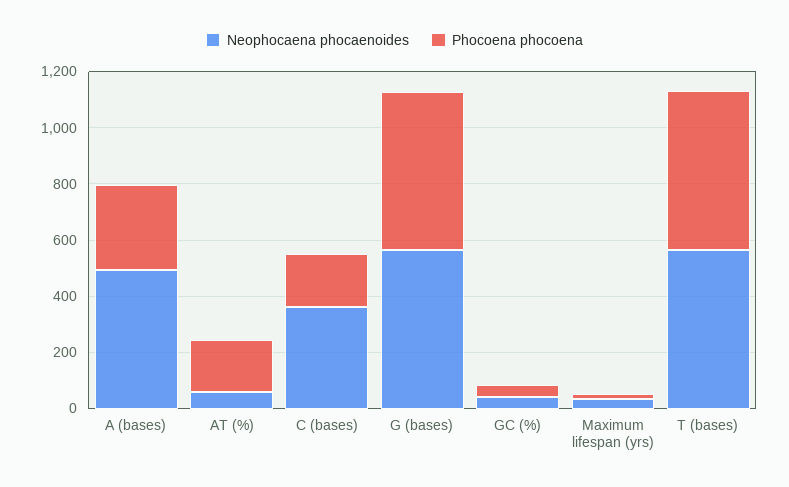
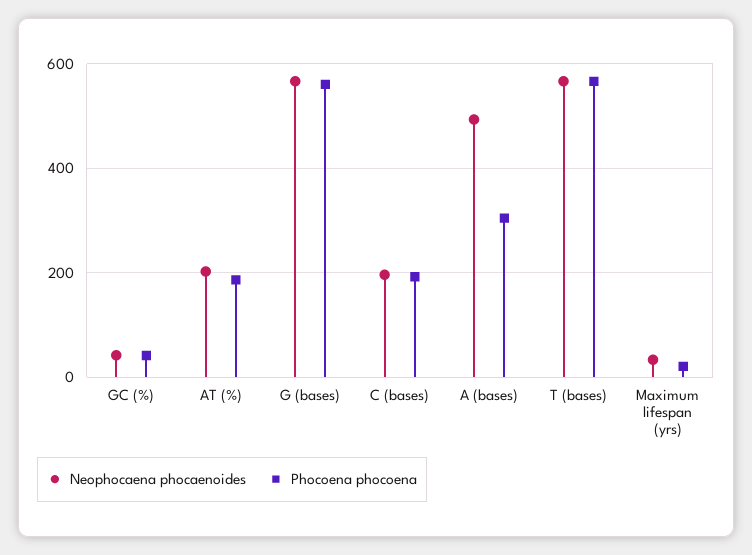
  {
    "Neophocaena phocaenoides": {
      "A (bases)": 500,
-     "AT (%)": 50,
+     "AT (%)": 200,
-     "C (bases)": 350,
+     "C (bases)": 200,
      "G (bases)": 560,
      "GC (%)": 40,
      "Maximum lifespan (yrs)": 40,
      "T (bases)": 560
    },
    "Phocoena phocoena": {
      "A (bases)": 300,
      "AT (%)": 180,
      "C (bases)": 200,
      "G (bases)": 560,
      "GC (%)": 40,
      "Maximum lifespan (yrs)": 20,
      "T (bases)": 560
    }
  }

